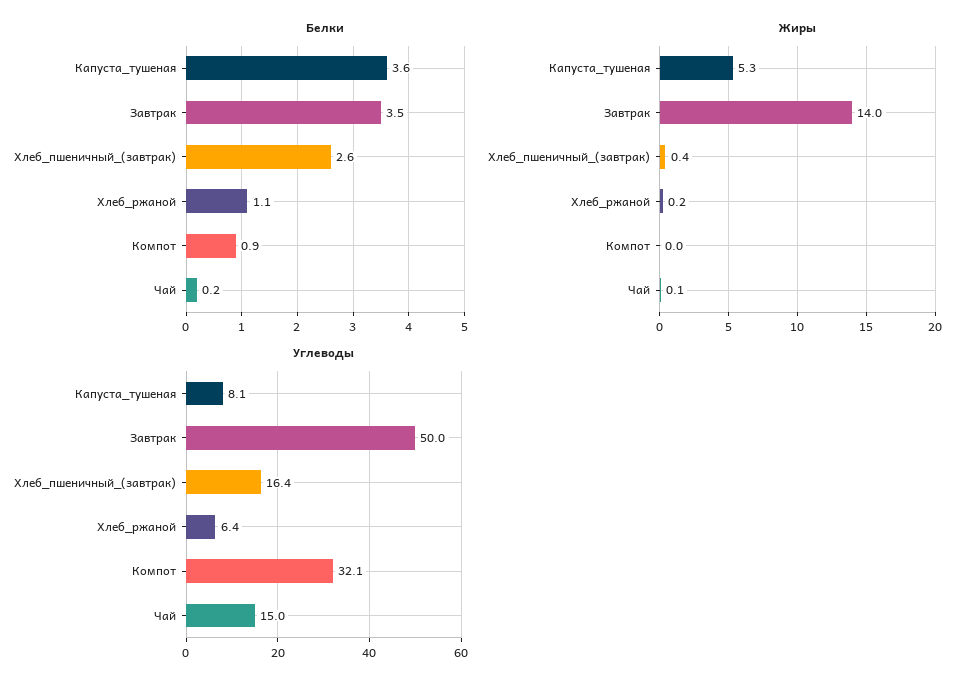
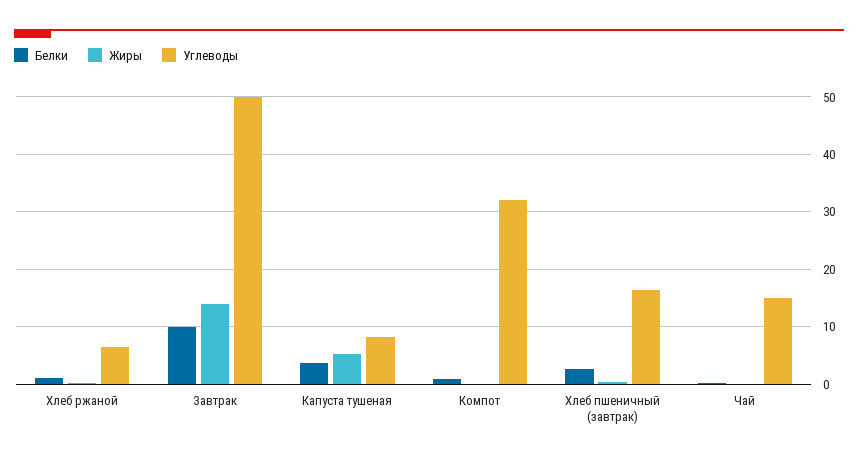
  {
    "Белки": {
      "Капуста_тушеная": 3.6,
-     "Завтрак": 3.5,
+     "Завтрак": 10,
      "Хлеб_пшеничный_(завтрак)": 2.6,
      "Хлеб_ржаной": 1.1,
      "Компот": 0.9,
      "Чай": 0.2
    },
    "Жиры": {
      "Капуста_тушеная": 5.3,
      "Завтрак": 14,
      "Хлеб_пшеничный_(завтрак)": 0.4,
      "Хлеб_ржаной": 0.2,
      "Компот": 0,
      "Чай": 0.1
    },
    "Углеводы": {
      "Капуста_тушеная": 8.1,
      "Завтрак": 50,
      "Хлеб_пшеничный_(завтрак)": 16.4,
      "Хлеб_ржаной": 6.4,
      "Компот": 32.1,
      "Чай": 15
    }
  }

